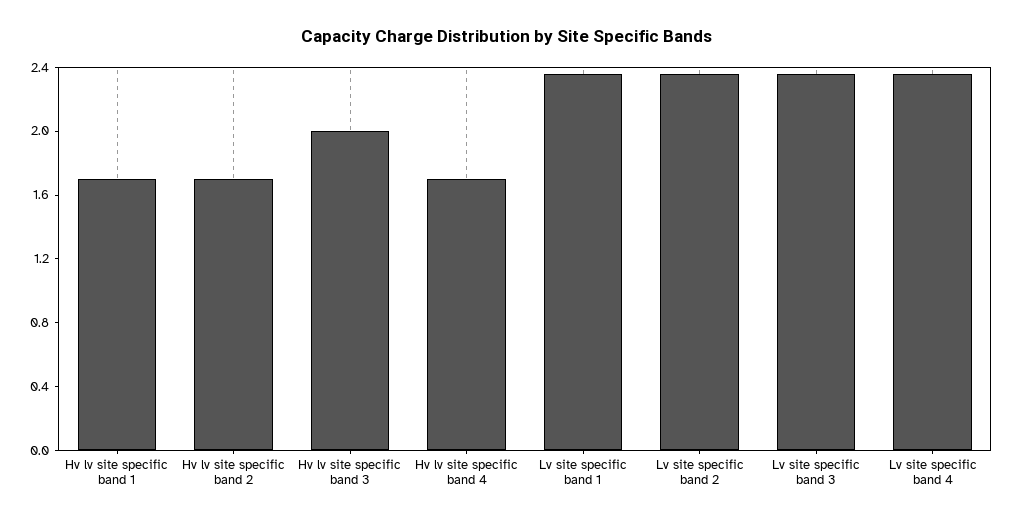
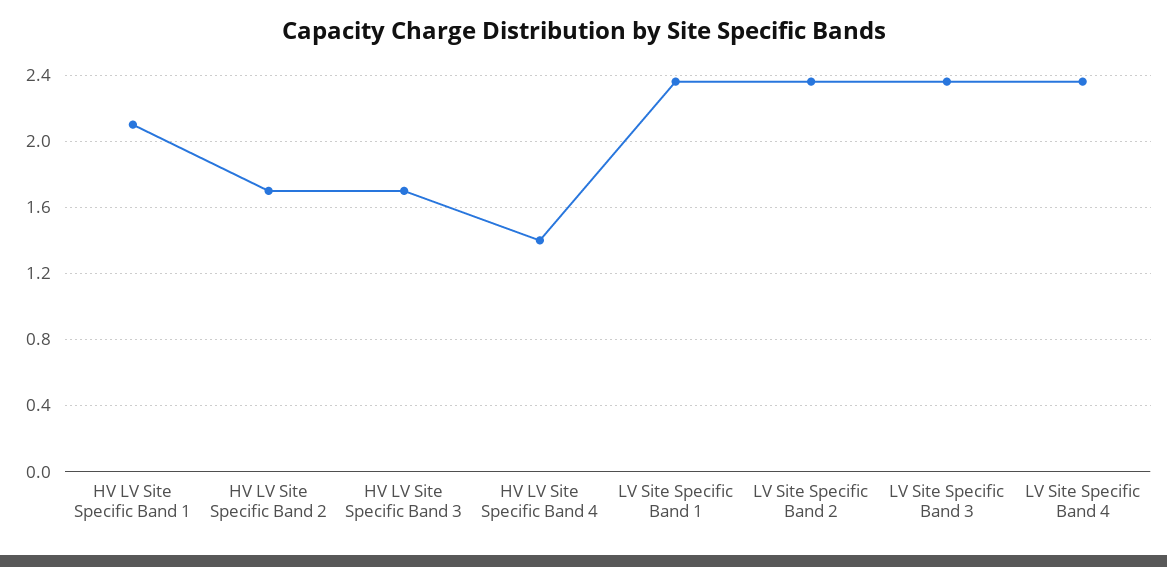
  {
-   "Hv lv site specific band 1": 1.7,
+   "Hv lv site specific band 1": 2.1,
    "Hv lv site specific band 2": 1.7,
-   "Hv lv site specific band 3": 2,
+   "Hv lv site specific band 3": 1.7,
-   "Hv lv site specific band 4": 1.7,
+   "Hv lv site specific band 4": 1.4,
    "Lv site specific band 1": 2.35,
    "Lv site specific band 2": 2.35,
    "Lv site specific band 3": 2.35,
    "Lv site specific band 4": 2.35
  }

